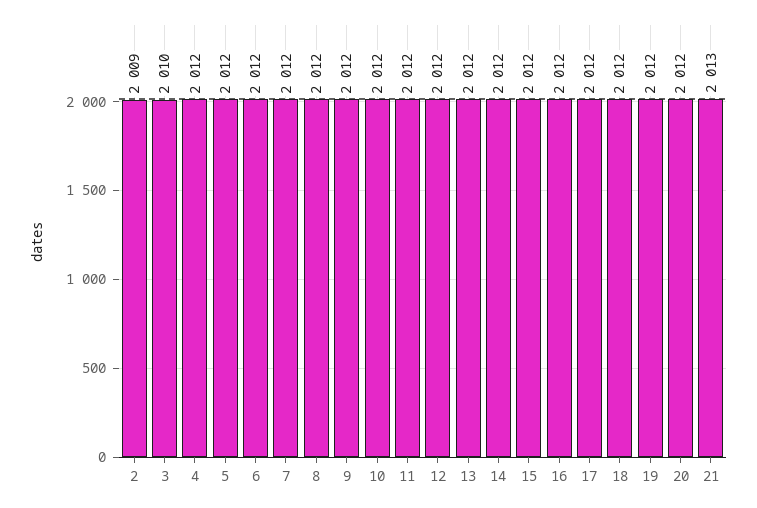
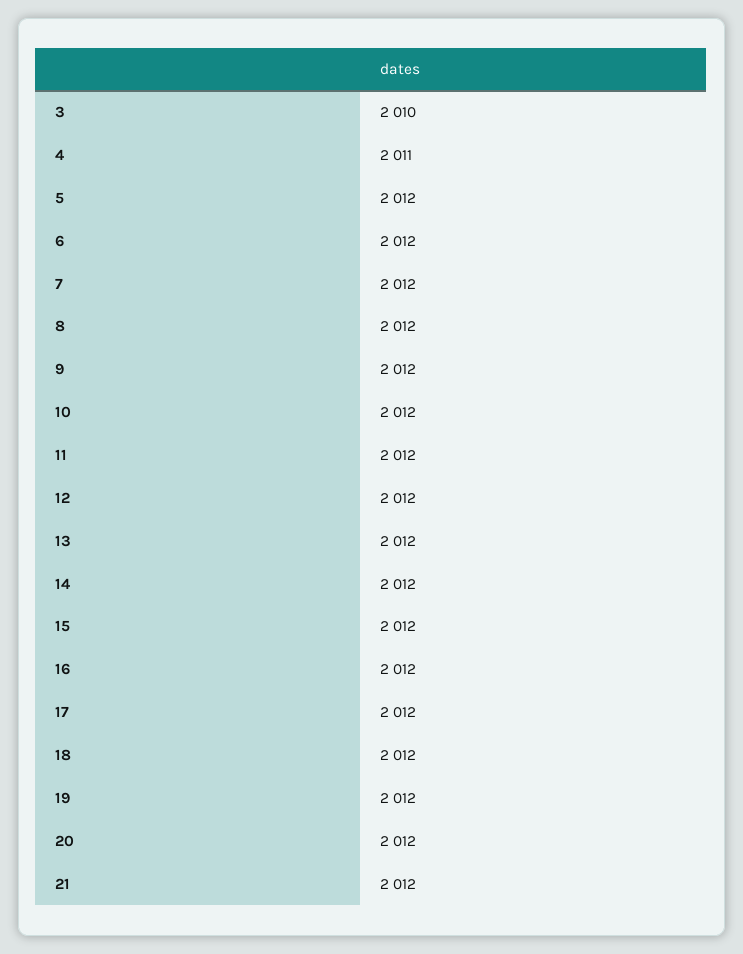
  {
-   "2": 2009,
    "3": 2010,
-   "4": 2012,
+   "4": 2011,
    "5": 2012,
    "6": 2012,
    "7": 2012,
    "8": 2012,
    "9": 2012,
    "10": 2012,
    "11": 2012,
    "12": 2012,
    "13": 2012,
    "14": 2012,
    "15": 2012,
    "16": 2012,
    "17": 2012,
    "18": 2012,
    "19": 2012,
    "20": 2012,
-   "21": 2013
+   "21": 2012
  }

